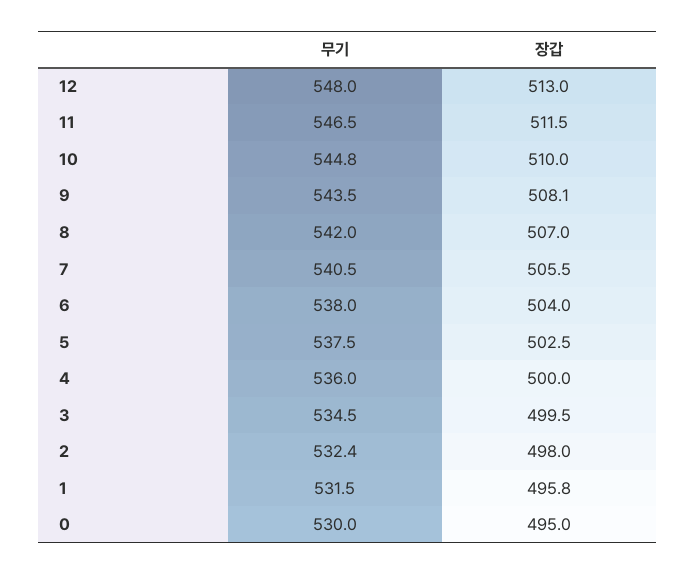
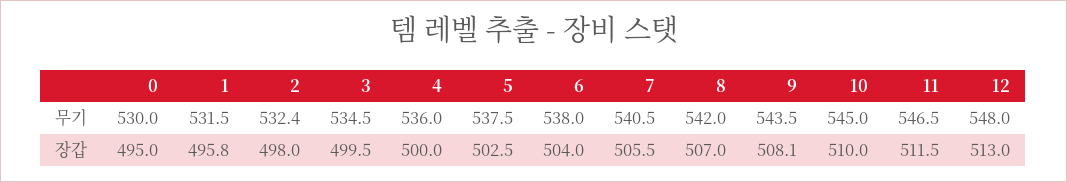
  {
    "무기": {
      "12": 548,
      "11": 546.5,
-     "10": 544.8,
+     "10": 545,
      "9": 543.5,
      "8": 542,
      "7": 540.5,
      "6": 538,
      "5": 537.5,
      "4": 536,
      "3": 534.5,
      "2": 532.4,
      "1": 531.5,
      "0": 530
    },
    "장갑": {
      "12": 513,
      "11": 511.5,
      "10": 510,
      "9": 508.1,
      "8": 507,
      "7": 505.5,
      "6": 504,
      "5": 502.5,
      "4": 500,
      "3": 499.5,
      "2": 498,
      "1": 495.8,
      "0": 495
    }
  }

